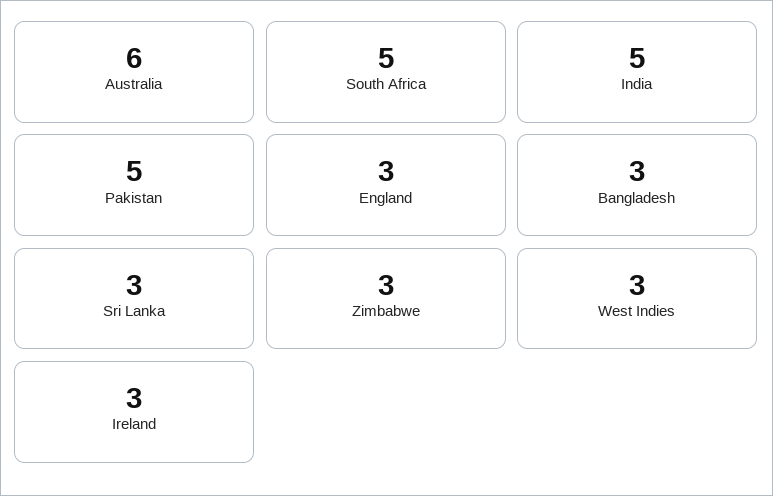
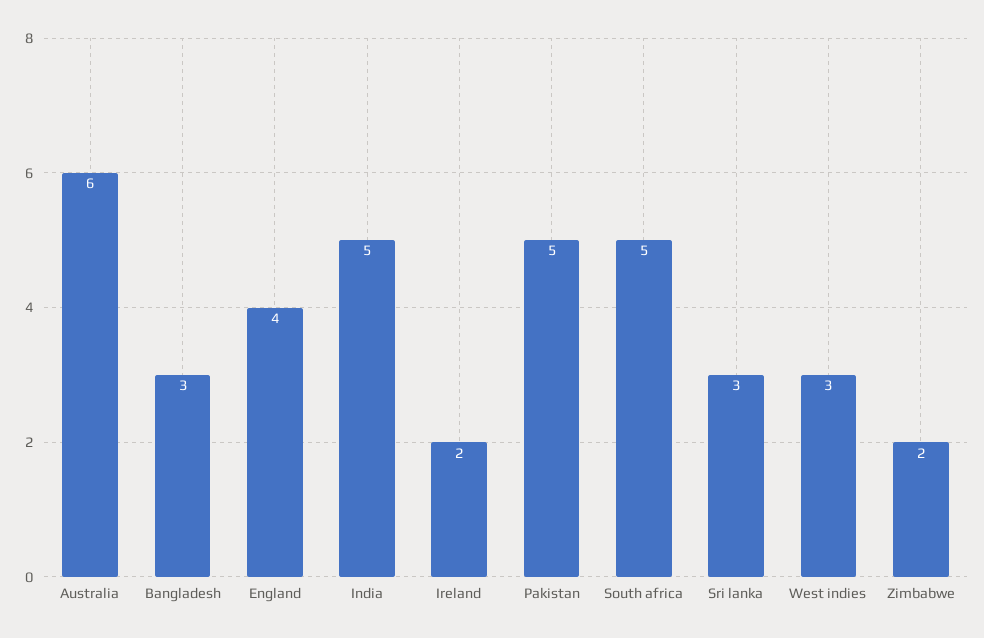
  {
    "Australia": 6,
    "South Africa": 5,
    "India": 5,
    "Pakistan": 5,
-   "England": 3,
+   "England": 4,
    "Bangladesh": 3,
    "Sri Lanka": 3,
-   "Zimbabwe": 3,
+   "Zimbabwe": 2,
    "West Indies": 3,
-   "Ireland": 3
+   "Ireland": 2
  }

